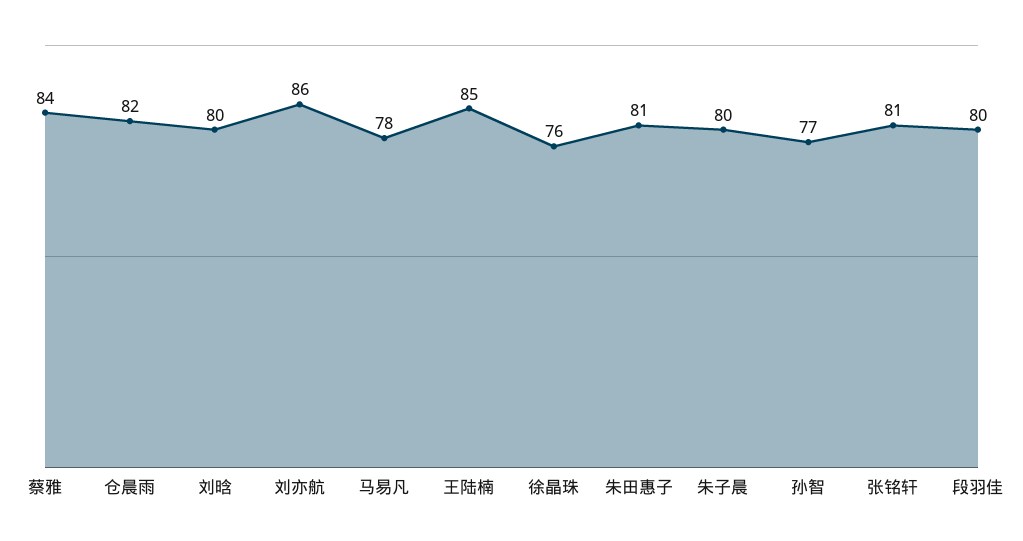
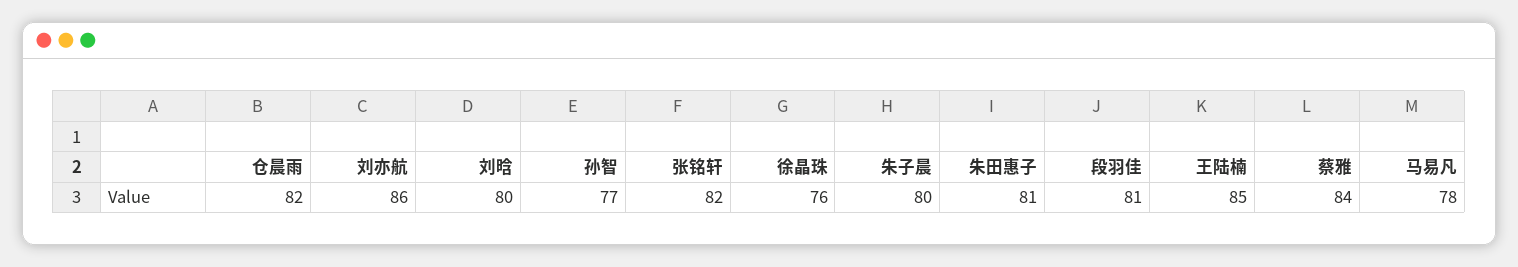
  {
    "蔡雅": 84,
    "仓晨雨": 82,
    "刘晗": 80,
    "刘亦航": 86,
    "马易凡": 78,
    "王陆楠": 85,
    "徐晶珠": 76,
    "朱田惠子": 81,
    "朱子晨": 80,
    "孙智": 77,
-   "张铭轩": 81,
+   "张铭轩": 82,
-   "段羽佳": 80
+   "段羽佳": 81
  }

